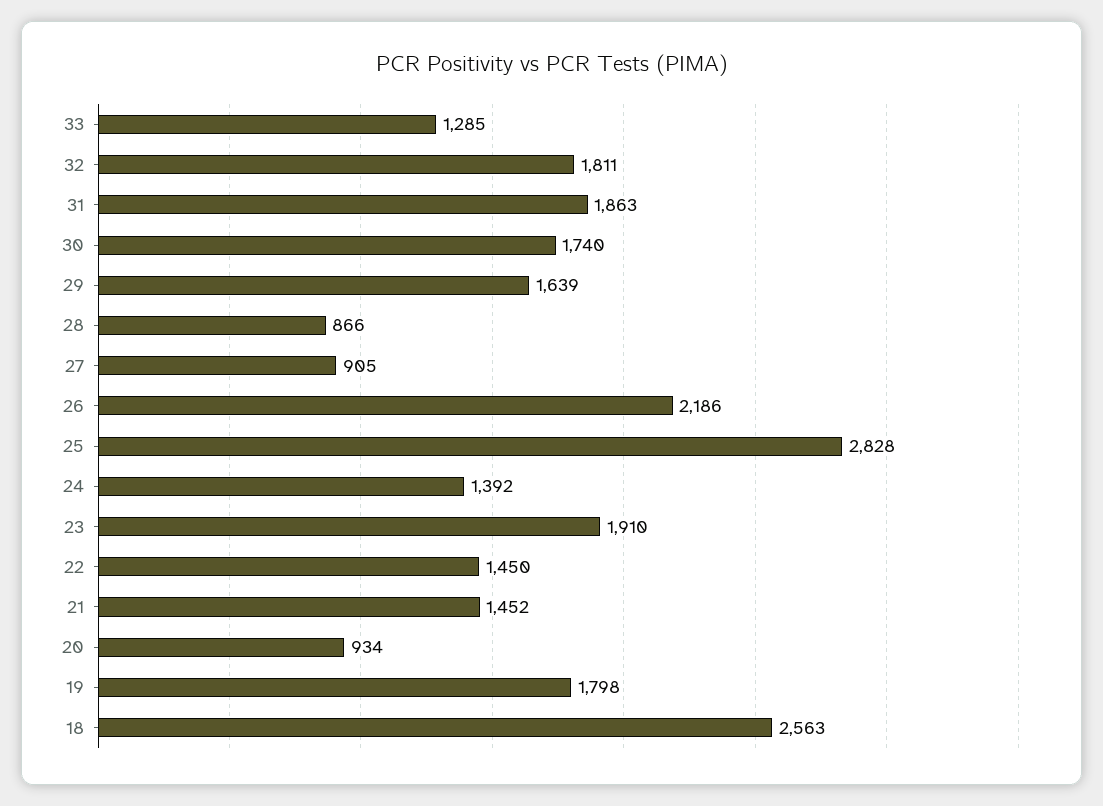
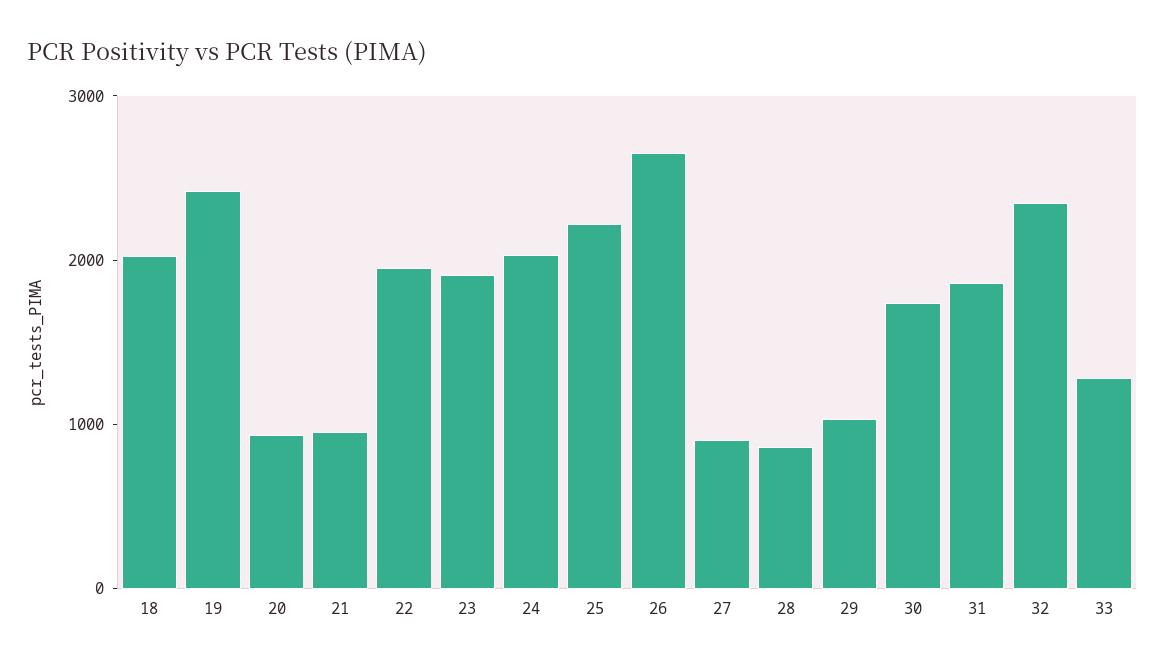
  {
    "33": 1285,
-   "32": 1811,
+   "32": 2400,
    "31": 1863,
    "30": 1740,
-   "29": 1639,
+   "29": 1000,
    "28": 866,
    "27": 905,
-   "26": 2186,
+   "26": 2600,
-   "25": 2828,
+   "25": 2200,
-   "24": 1392,
+   "24": 2000,
    "23": 1910,
-   "22": 1450,
+   "22": 2000,
-   "21": 1452,
+   "21": 1000,
    "20": 934,
-   "19": 1798,
+   "19": 2400,
-   "18": 2563
+   "18": 2000
  }

